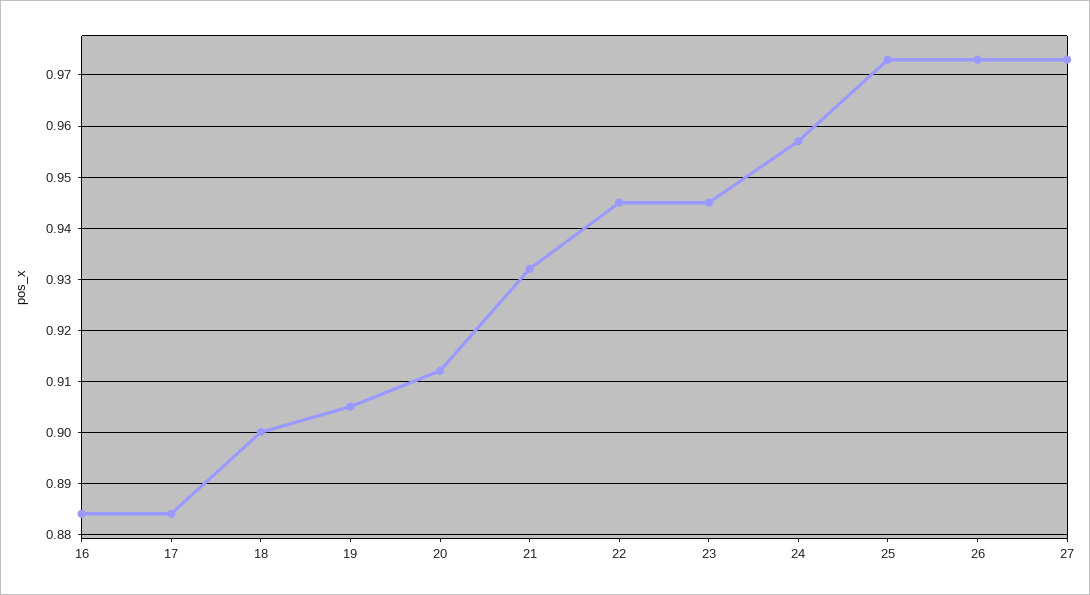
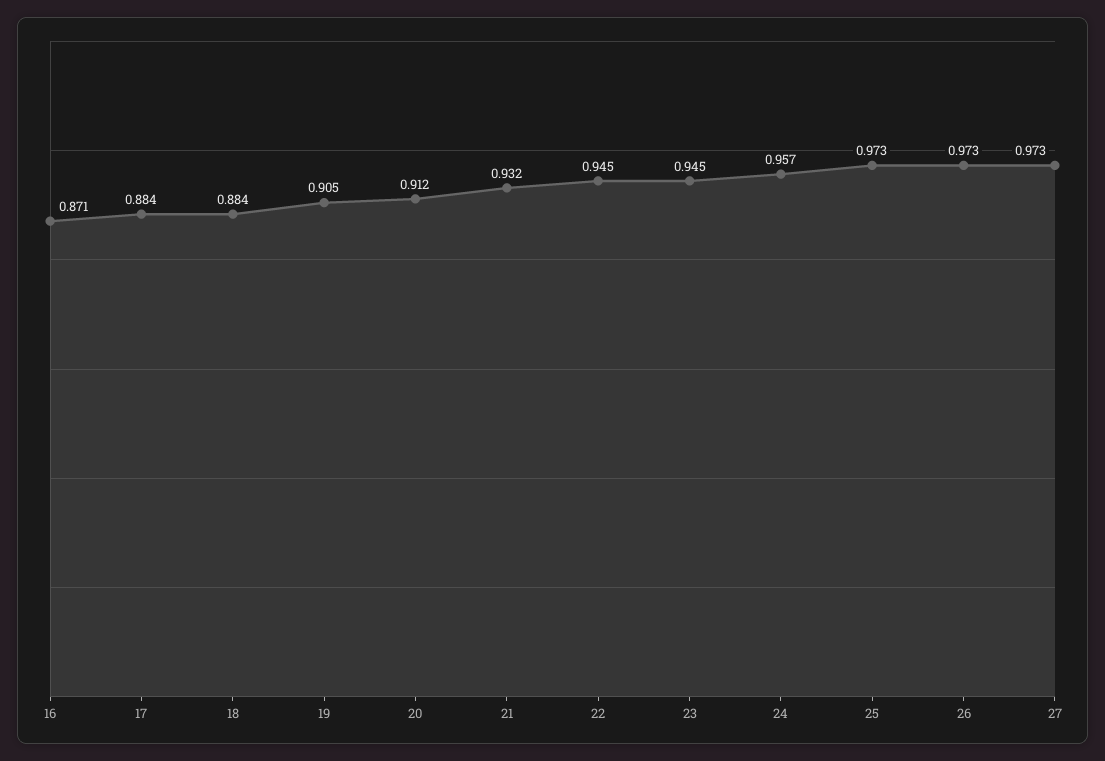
  {
-   "16": 0.885,
+   "16": 0.871,
    "17": 0.884,
-   "18": 0.9,
+   "18": 0.884,
    "19": 0.905,
    "20": 0.912,
    "21": 0.932,
    "22": 0.945,
    "23": 0.945,
    "24": 0.957,
    "25": 0.973,
    "26": 0.973,
    "27": 0.973
  }

